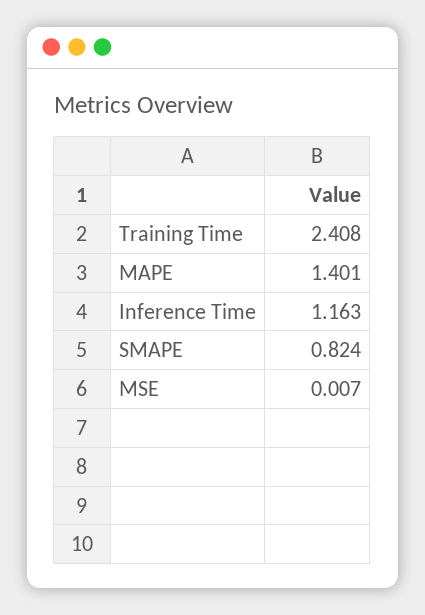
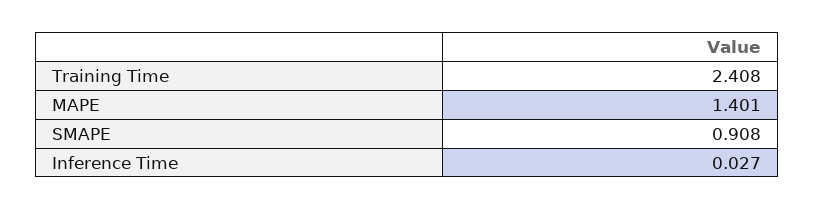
  {
    "Training Time": 2.408,
    "MAPE": 1.401,
-   "Inference Time": 1.163,
+   "Inference Time": 0.027,
-   "SMAPE": 0.824,
+   "SMAPE": 0.908
-   "MSE": 0.007
  }

